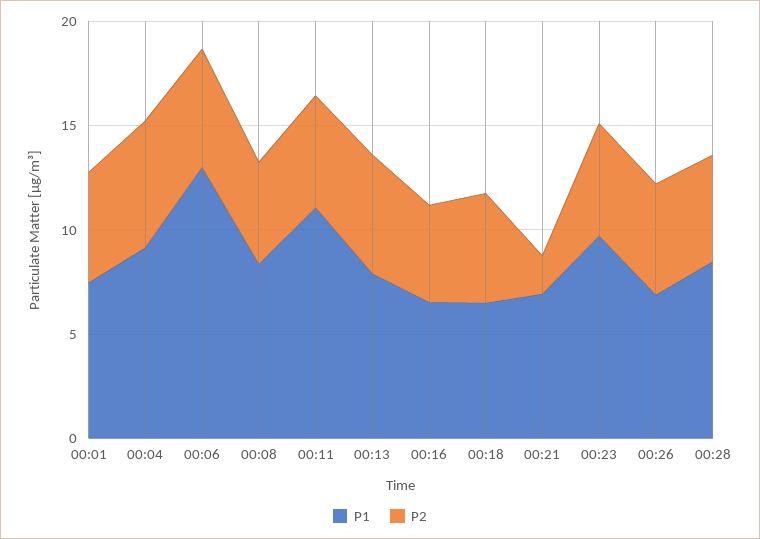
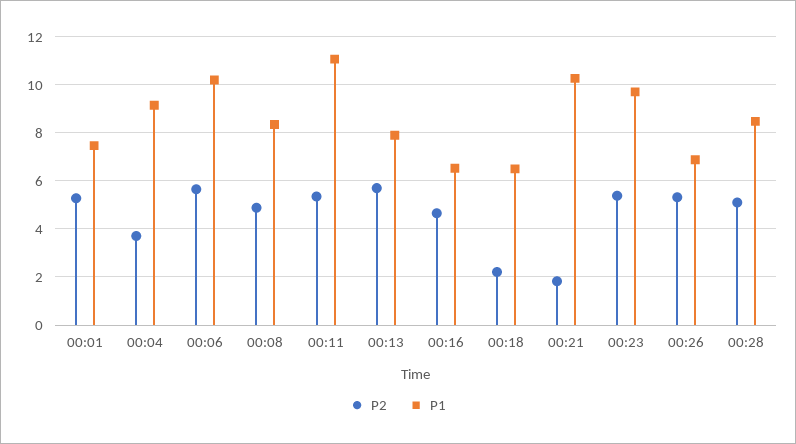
  {
    "P1": {
      "00:01": 7.5,
      "00:04": 9.25,
-     "00:06": 13,
+     "00:06": 10.25,
      "00:08": 8.25,
      "00:11": 11,
      "00:13": 8,
      "00:16": 6.5,
      "00:18": 6.5,
-     "00:21": 7,
+     "00:21": 10.25,
      "00:23": 9.75,
      "00:26": 7,
      "00:28": 8.5
    },
    "P2": {
      "00:01": 5.25,
-     "00:04": 6,
+     "00:04": 3.75,
      "00:06": 5.75,
      "00:08": 5,
      "00:11": 5.25,
      "00:13": 5.75,
      "00:16": 4.75,
-     "00:18": 5,
+     "00:18": 2.25,
      "00:21": 1.75,
      "00:23": 5.5,
      "00:26": 5.25,
      "00:28": 5
    }
  }

